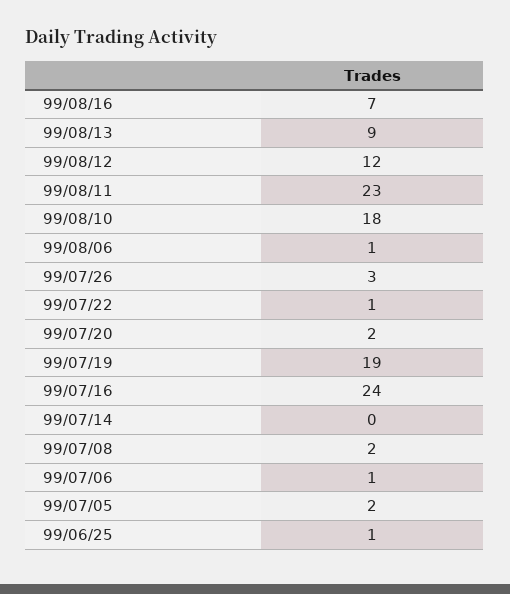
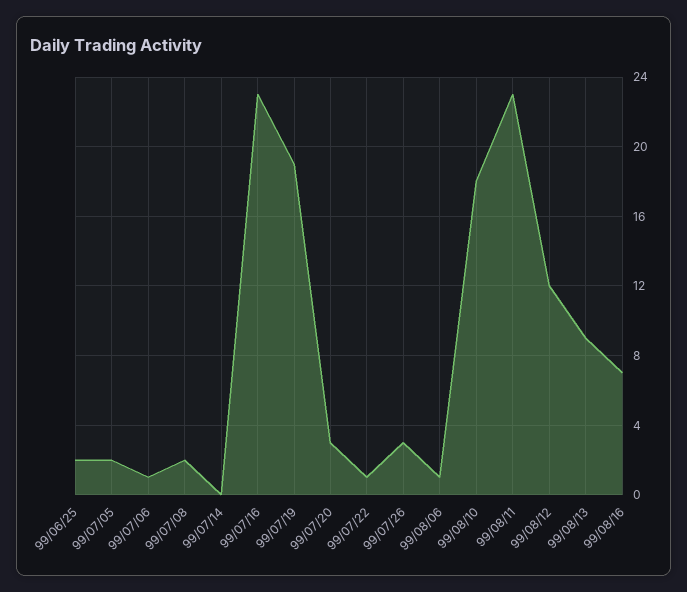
  {
    "99/08/16": 7,
    "99/08/13": 9,
    "99/08/12": 12,
    "99/08/11": 23,
    "99/08/10": 18,
    "99/08/06": 1,
    "99/07/26": 3,
    "99/07/22": 1,
-   "99/07/20": 2,
+   "99/07/20": 3,
    "99/07/19": 19,
-   "99/07/16": 24,
+   "99/07/16": 23,
    "99/07/14": 0,
    "99/07/08": 2,
    "99/07/06": 1,
    "99/07/05": 2,
-   "99/06/25": 1
+   "99/06/25": 2
  }

